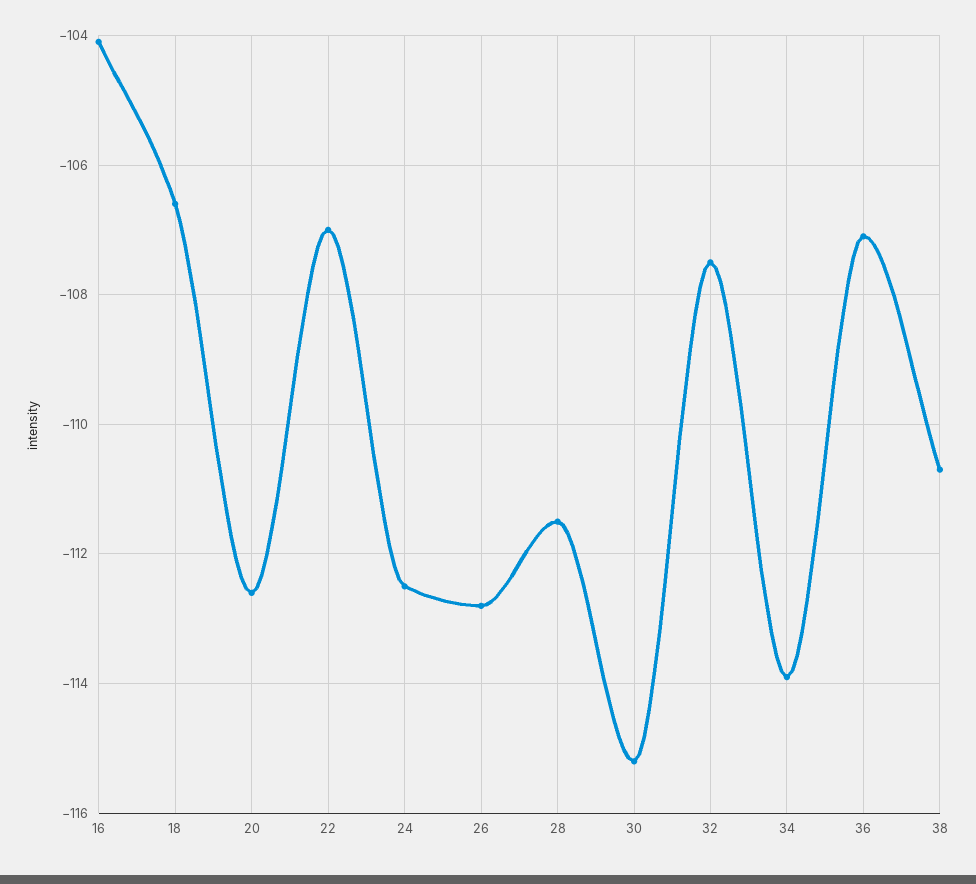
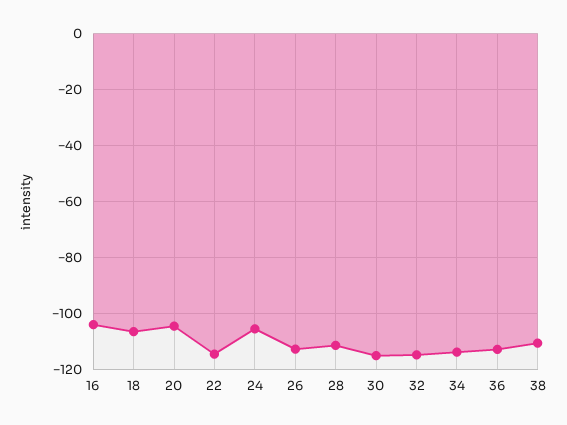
  {
    "16": -104,
    "18": -106.5,
-   "20": -112.5,
+   "20": -105,
-   "22": -107,
+   "22": -115,
-   "24": -112.5,
+   "24": -105,
    "26": -113,
    "28": -111.5,
    "30": -115,
-   "32": -107.5,
+   "32": -115,
    "34": -114,
-   "36": -107,
+   "36": -112.5,
    "38": -110.5
  }

